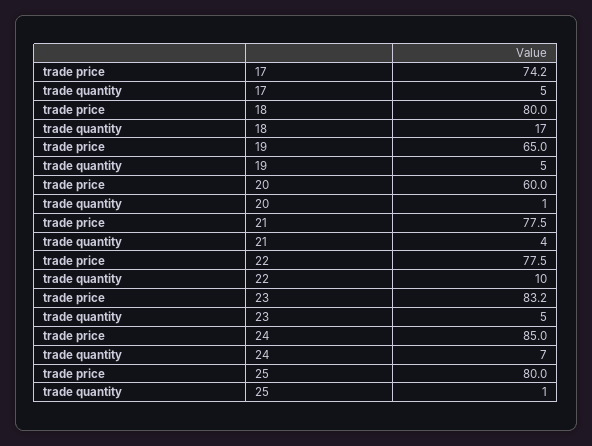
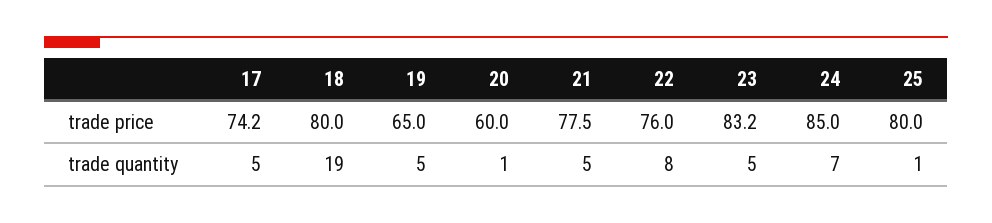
  {
    "trade price": {
      "17": 74.2,
      "18": 80,
      "19": 65,
      "20": 60,
      "21": 77.5,
-     "22": 77.5,
+     "22": 76,
      "23": 83.2,
      "24": 85,
      "25": 80
    },
    "trade quantity": {
      "17": 5,
-     "18": 17,
+     "18": 19,
      "19": 5,
      "20": 1,
-     "21": 4,
+     "21": 5,
-     "22": 10,
+     "22": 8,
      "23": 5,
      "24": 7,
      "25": 1
    }
  }

